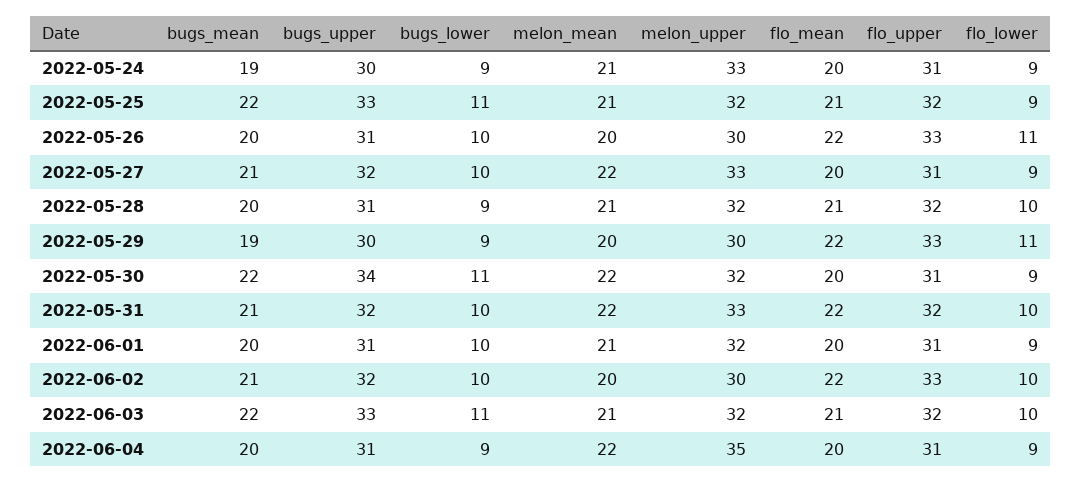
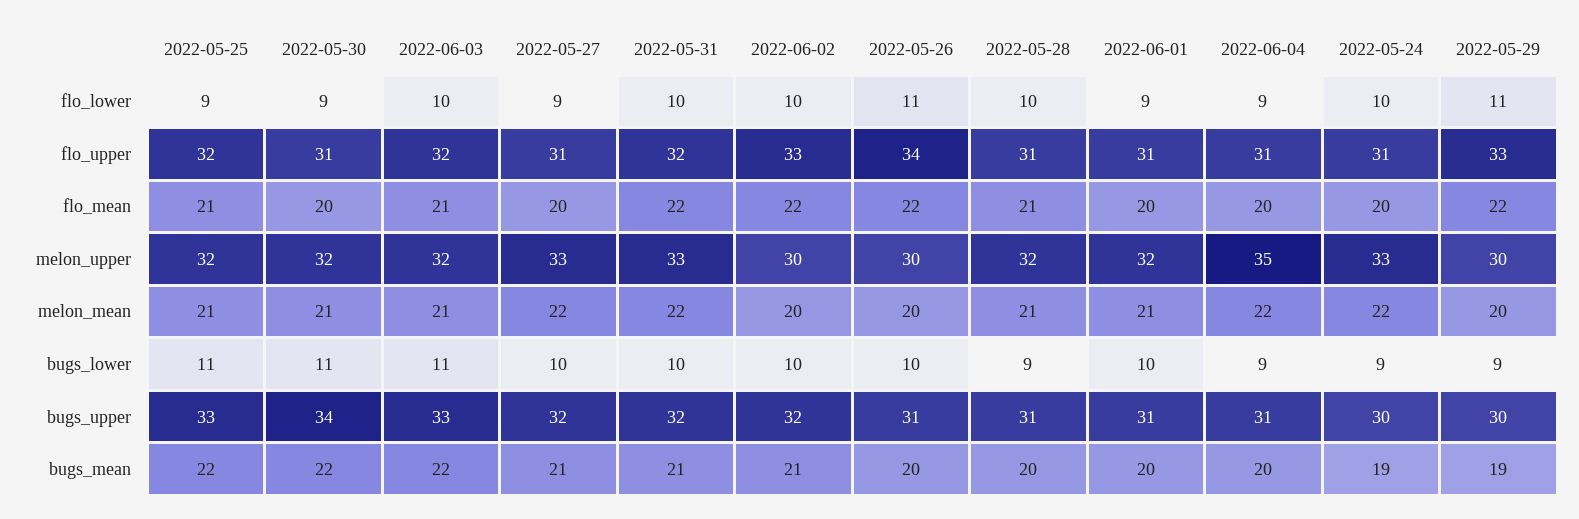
  {
    "bugs_mean": {
      "2022-05-24": 19,
      "2022-05-25": 22,
      "2022-05-26": 20,
      "2022-05-27": 21,
      "2022-05-28": 20,
      "2022-05-29": 19,
      "2022-05-30": 22,
      "2022-05-31": 21,
      "2022-06-01": 20,
      "2022-06-02": 21,
      "2022-06-03": 22,
      "2022-06-04": 20
    },
    "bugs_upper": {
      "2022-05-24": 30,
      "2022-05-25": 33,
      "2022-05-26": 31,
      "2022-05-27": 32,
      "2022-05-28": 31,
      "2022-05-29": 30,
      "2022-05-30": 34,
      "2022-05-31": 32,
      "2022-06-01": 31,
      "2022-06-02": 32,
      "2022-06-03": 33,
      "2022-06-04": 31
    },
    "bugs_lower": {
      "2022-05-24": 9,
      "2022-05-25": 11,
      "2022-05-26": 10,
      "2022-05-27": 10,
      "2022-05-28": 9,
      "2022-05-29": 9,
      "2022-05-30": 11,
      "2022-05-31": 10,
      "2022-06-01": 10,
      "2022-06-02": 10,
      "2022-06-03": 11,
      "2022-06-04": 9
    },
    "melon_mean": {
-     "2022-05-24": 21,
+     "2022-05-24": 22,
      "2022-05-25": 21,
      "2022-05-26": 20,
      "2022-05-27": 22,
      "2022-05-28": 21,
      "2022-05-29": 20,
-     "2022-05-30": 22,
+     "2022-05-30": 21,
      "2022-05-31": 22,
      "2022-06-01": 21,
      "2022-06-02": 20,
      "2022-06-03": 21,
      "2022-06-04": 22
    },
    "melon_upper": {
      "2022-05-24": 33,
      "2022-05-25": 32,
      "2022-05-26": 30,
      "2022-05-27": 33,
      "2022-05-28": 32,
      "2022-05-29": 30,
      "2022-05-30": 32,
      "2022-05-31": 33,
      "2022-06-01": 32,
      "2022-06-02": 30,
      "2022-06-03": 32,
      "2022-06-04": 35
    },
    "flo_mean": {
      "2022-05-24": 20,
      "2022-05-25": 21,
      "2022-05-26": 22,
      "2022-05-27": 20,
      "2022-05-28": 21,
      "2022-05-29": 22,
      "2022-05-30": 20,
      "2022-05-31": 22,
      "2022-06-01": 20,
      "2022-06-02": 22,
      "2022-06-03": 21,
      "2022-06-04": 20
    },
    "flo_upper": {
      "2022-05-24": 31,
      "2022-05-25": 32,
-     "2022-05-26": 33,
+     "2022-05-26": 34,
      "2022-05-27": 31,
-     "2022-05-28": 32,
+     "2022-05-28": 31,
      "2022-05-29": 33,
      "2022-05-30": 31,
      "2022-05-31": 32,
      "2022-06-01": 31,
      "2022-06-02": 33,
      "2022-06-03": 32,
      "2022-06-04": 31
    },
    "flo_lower": {
-     "2022-05-24": 9,
+     "2022-05-24": 10,
      "2022-05-25": 9,
      "2022-05-26": 11,
      "2022-05-27": 9,
      "2022-05-28": 10,
      "2022-05-29": 11,
      "2022-05-30": 9,
      "2022-05-31": 10,
      "2022-06-01": 9,
      "2022-06-02": 10,
      "2022-06-03": 10,
      "2022-06-04": 9
    }
  }

